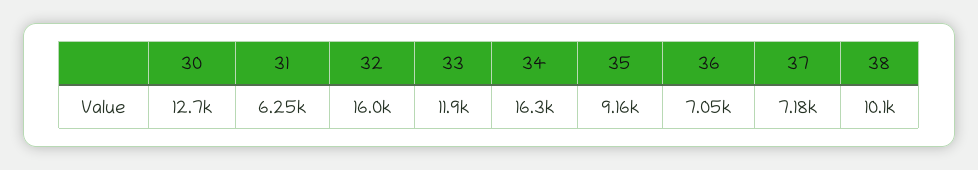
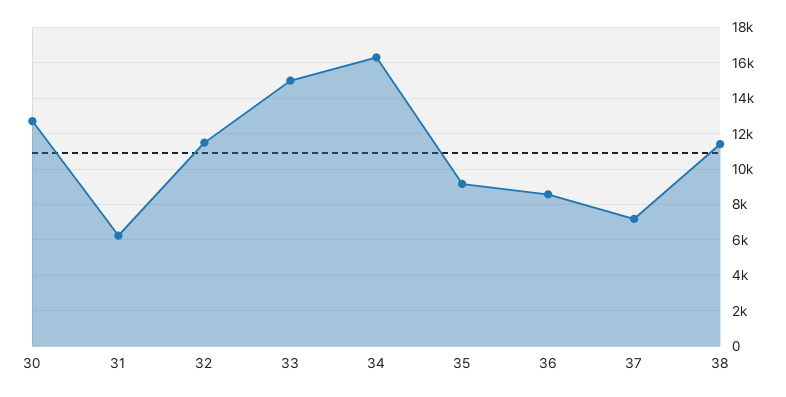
  {
    "30": 12700,
    "31": 6250,
-   "32": 16000,
+   "32": 11500,
-   "33": 11900,
+   "33": 15000,
    "34": 16300,
    "35": 9160,
-   "36": 7050,
+   "36": 8500,
    "37": 7180,
-   "38": 10100
+   "38": 11500
  }

